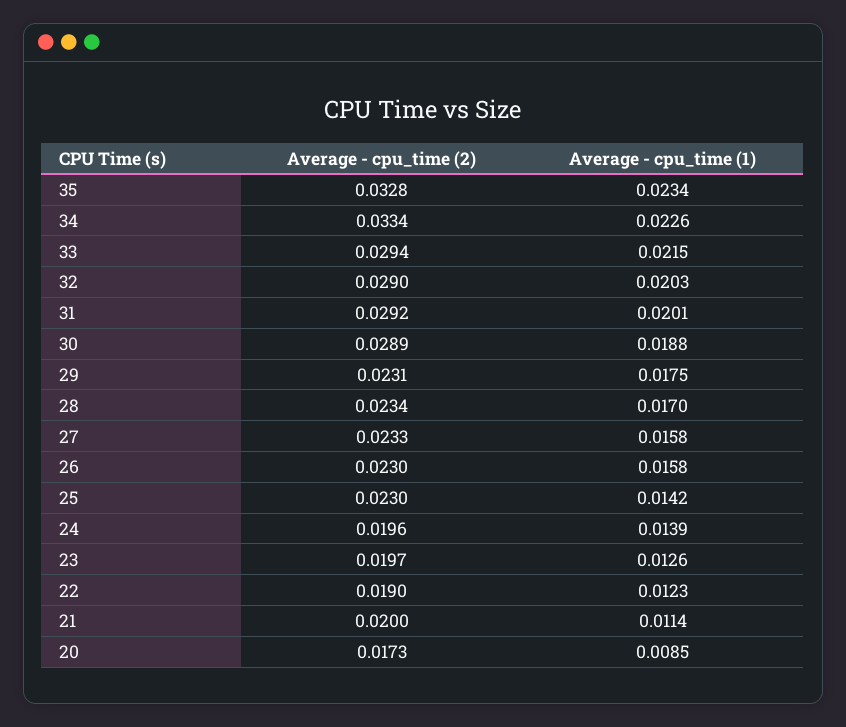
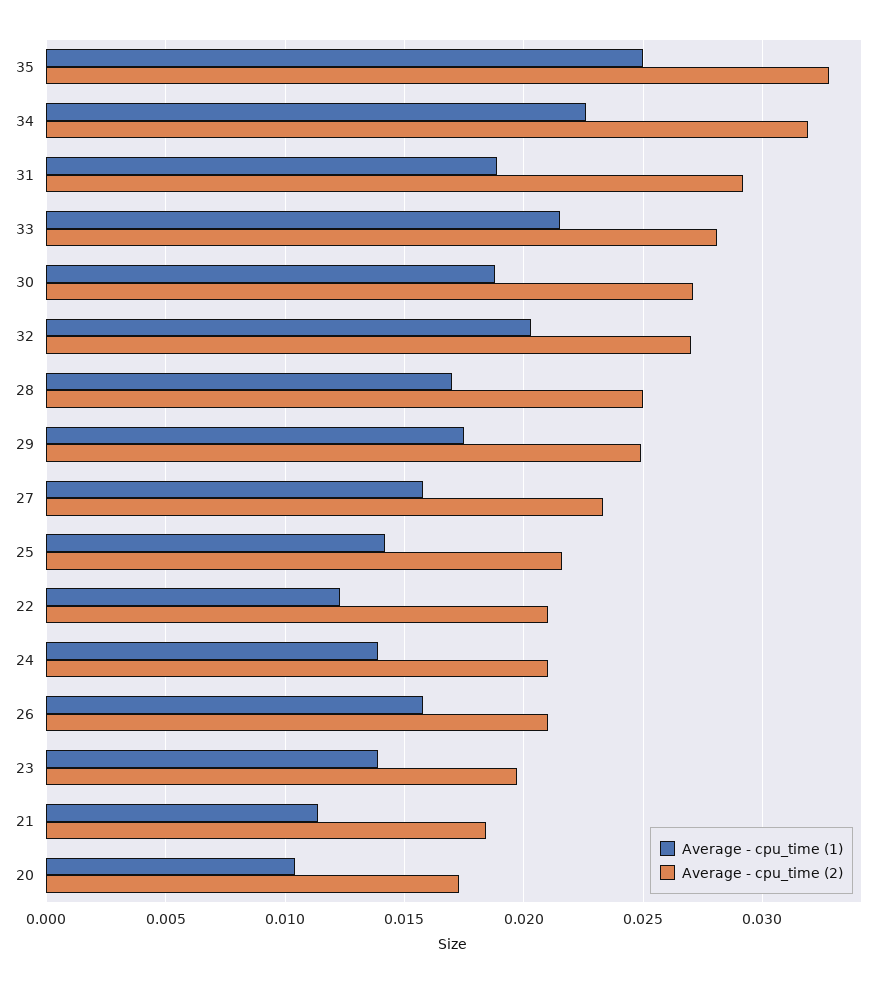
  {
    "Average - cpu_time (2)": {
      "35": 0.0328,
-     "34": 0.0334,
+     "34": 0.032,
-     "33": 0.0294,
+     "33": 0.028,
-     "32": 0.029,
+     "32": 0.027,
      "31": 0.0292,
-     "30": 0.0289,
+     "30": 0.027,
-     "29": 0.0231,
+     "29": 0.025,
-     "28": 0.0234,
+     "28": 0.025,
      "27": 0.0233,
-     "26": 0.023,
+     "26": 0.021,
-     "25": 0.023,
+     "25": 0.0215,
-     "24": 0.0196,
+     "24": 0.021,
      "23": 0.0197,
-     "22": 0.019,
+     "22": 0.021,
-     "21": 0.02,
+     "21": 0.0185,
      "20": 0.0173
    },
    "Average - cpu_time (1)": {
-     "35": 0.0234,
+     "35": 0.025,
      "34": 0.0226,
      "33": 0.0215,
      "32": 0.0203,
-     "31": 0.0201,
+     "31": 0.019,
      "30": 0.0188,
      "29": 0.0175,
      "28": 0.017,
      "27": 0.0158,
      "26": 0.0158,
      "25": 0.0142,
      "24": 0.0139,
-     "23": 0.0126,
+     "23": 0.014,
      "22": 0.0123,
      "21": 0.0114,
-     "20": 0.0085
+     "20": 0.0105
    }
  }

